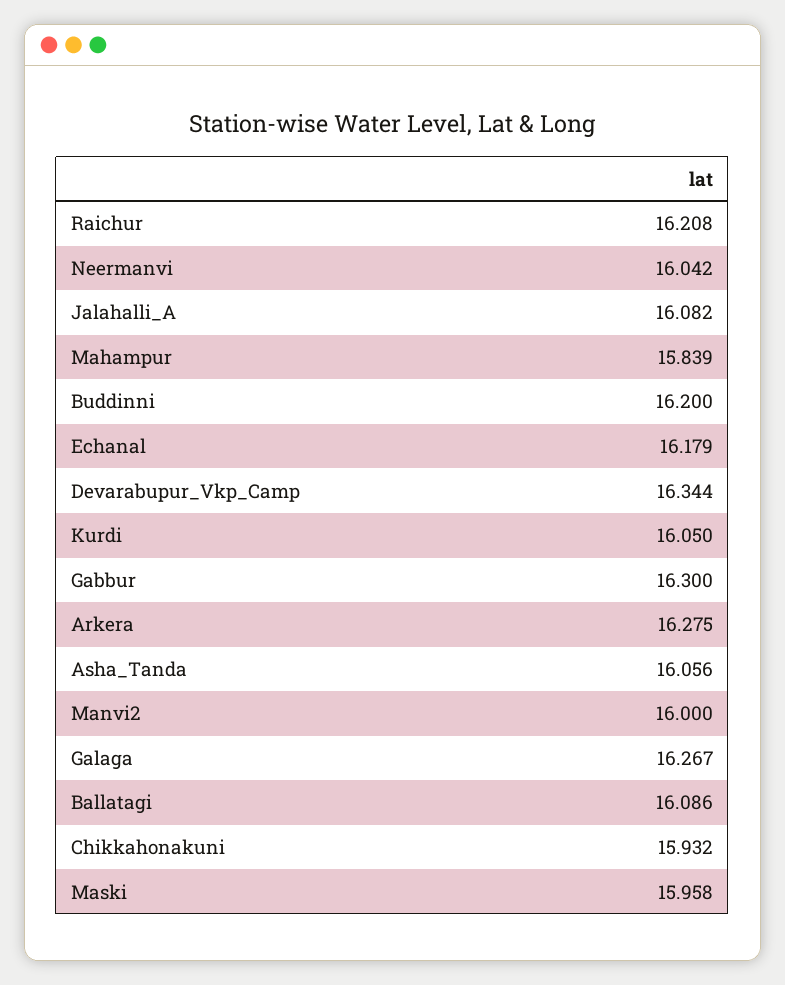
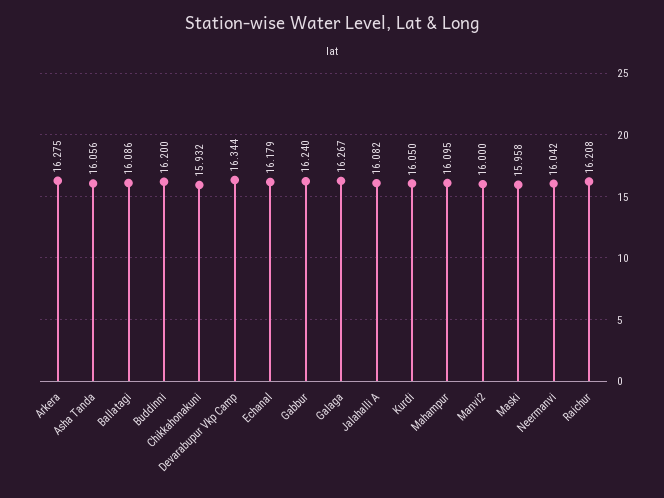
  {
    "Raichur": 16.208,
    "Neermanvi": 16.042,
    "Jalahalli_A": 16.082,
-   "Mahampur": 15.839,
+   "Mahampur": 16.095,
    "Buddinni": 16.2,
    "Echanal": 16.179,
    "Devarabupur_Vkp_Camp": 16.344,
    "Kurdi": 16.05,
-   "Gabbur": 16.3,
+   "Gabbur": 16.24,
    "Arkera": 16.275,
    "Asha_Tanda": 16.056,
    "Manvi2": 16,
    "Galaga": 16.267,
    "Ballatagi": 16.086,
    "Chikkahonakuni": 15.932,
    "Maski": 15.958
  }

